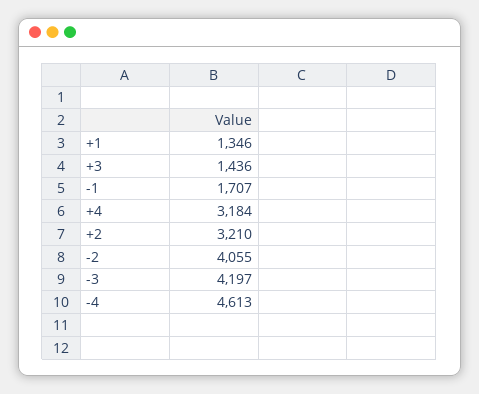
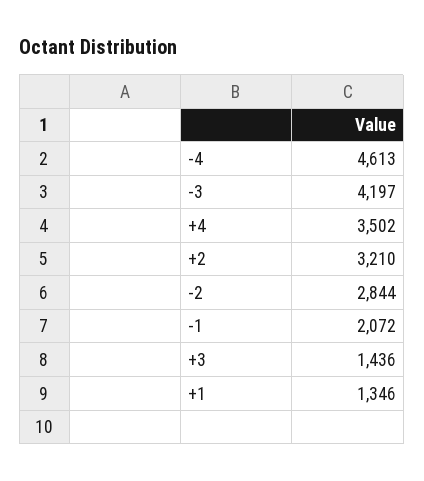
  {
    "+1": 1346,
    "+3": 1436,
-   "-1": 1707,
+   "-1": 2072,
-   "+4": 3184,
+   "+4": 3502,
    "+2": 3210,
-   "-2": 4055,
+   "-2": 2844,
    "-3": 4197,
    "-4": 4613
  }

